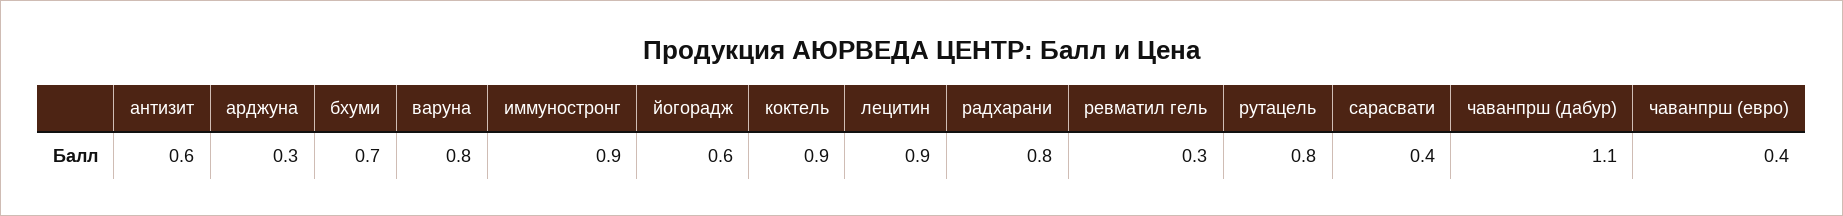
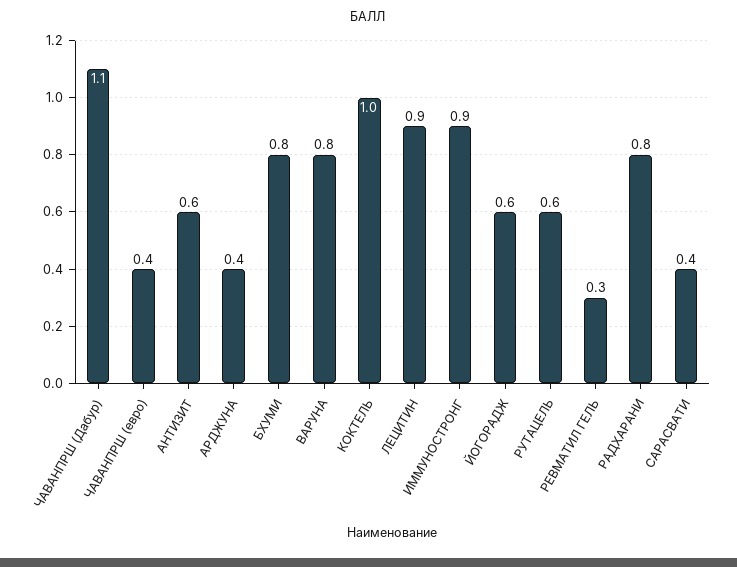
  {
    "антизит": 0.6,
-   "арджуна": 0.3,
+   "арджуна": 0.4,
-   "бхуми": 0.7,
+   "бхуми": 0.8,
    "варуна": 0.8,
    "иммуностронг": 0.9,
    "йогорадж": 0.6,
-   "коктель": 0.9,
+   "коктель": 1,
    "лецитин": 0.9,
    "радхарани": 0.8,
    "ревматил гель": 0.3,
-   "рутацель": 0.8,
+   "рутацель": 0.6,
    "сарасвати": 0.4,
    "чаванпрш (дабур)": 1.1,
    "чаванпрш (евро)": 0.4
  }

